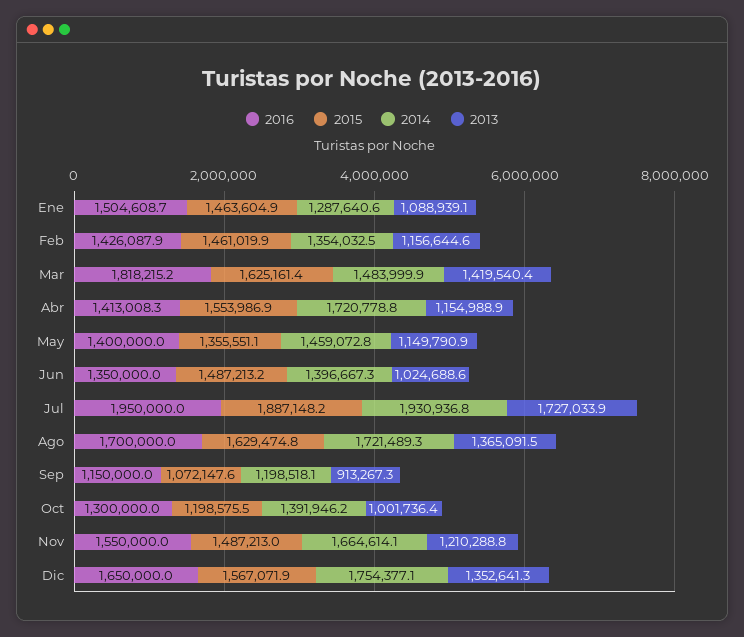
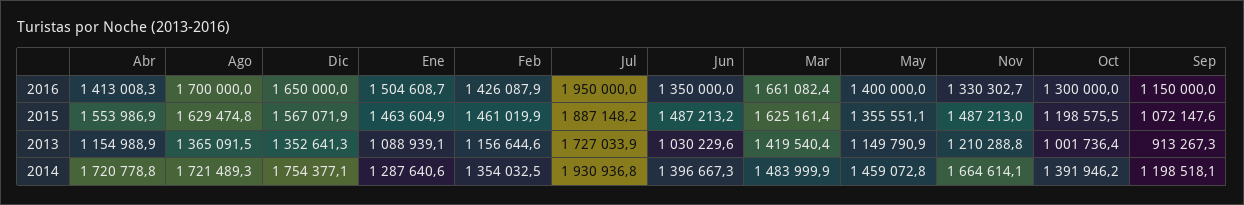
  {
    "2016": {
      "Ene": 1504608.7,
      "Feb": 1426087.9,
-     "Mar": 1818215.2,
+     "Mar": 1661082.4,
      "Abr": 1413008.3,
      "May": 1400000,
      "Jun": 1350000,
      "Jul": 1950000,
      "Ago": 1700000,
      "Sep": 1150000,
      "Oct": 1300000,
-     "Nov": 1550000,
+     "Nov": 1330302.7,
      "Dic": 1650000
    },
    "2015": {
      "Ene": 1463604.9,
      "Feb": 1461019.9,
      "Mar": 1625161.4,
      "Abr": 1553986.9,
      "May": 1355551.1,
      "Jun": 1487213.2,
      "Jul": 1887148.2,
      "Ago": 1629474.8,
      "Sep": 1072147.6,
      "Oct": 1198575.5,
      "Nov": 1487213,
      "Dic": 1567071.9
    },
    "2014": {
      "Ene": 1287640.6,
      "Feb": 1354032.5,
      "Mar": 1483999.9,
      "Abr": 1720778.8,
      "May": 1459072.8,
      "Jun": 1396667.3,
      "Jul": 1930936.8,
      "Ago": 1721489.3,
      "Sep": 1198518.1,
      "Oct": 1391946.2,
      "Nov": 1664614.1,
      "Dic": 1754377.1
    },
    "2013": {
      "Ene": 1088939.1,
      "Feb": 1156644.6,
      "Mar": 1419540.4,
      "Abr": 1154988.9,
      "May": 1149790.9,
-     "Jun": 1024688.6,
+     "Jun": 1030229.6,
      "Jul": 1727033.9,
      "Ago": 1365091.5,
      "Sep": 913267.3,
      "Oct": 1001736.4,
      "Nov": 1210288.8,
      "Dic": 1352641.3
    }
  }

